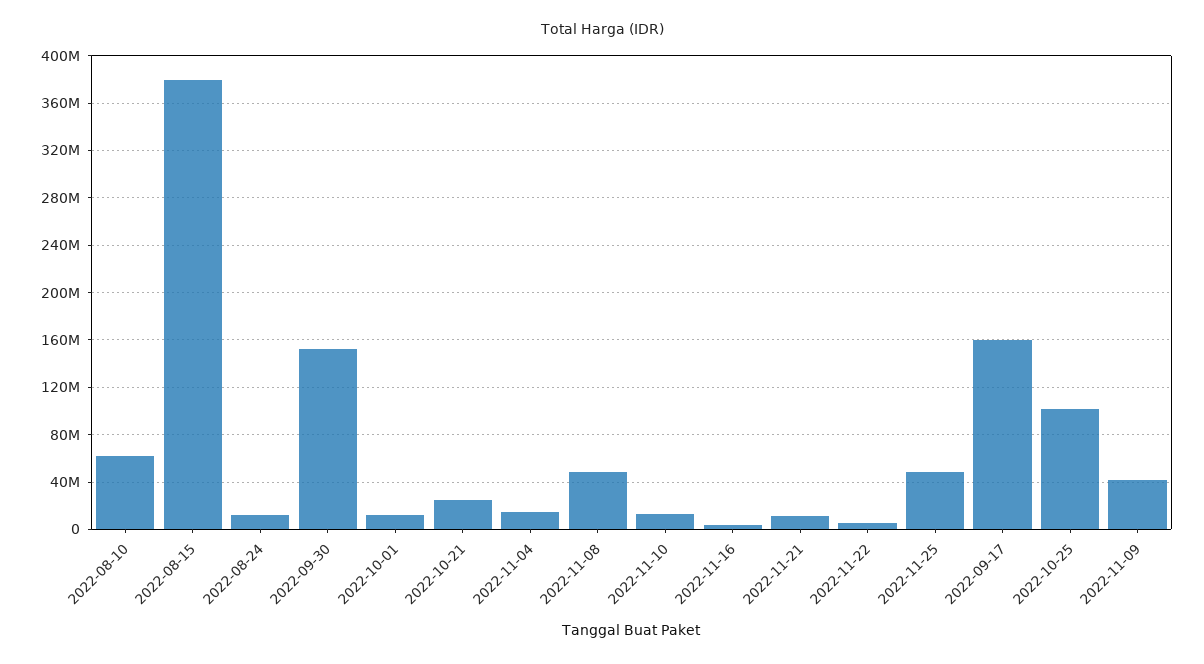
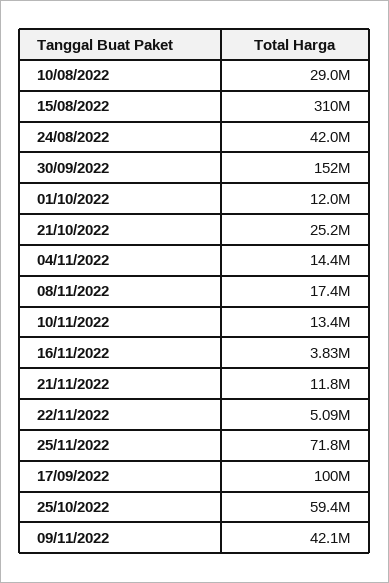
  {
-   "2022-08-10": 60000000,
+   "2022-08-10": 29000000,
-   "2022-08-15": 380000000,
+   "2022-08-15": 310000000,
-   "2022-08-24": 10000000,
+   "2022-08-24": 42000000,
    "2022-09-30": 152000000,
    "2022-10-01": 12000000,
    "2022-10-21": 25200000,
    "2022-11-04": 14400000,
-   "2022-11-08": 50000000,
+   "2022-11-08": 17400000,
    "2022-11-10": 13400000,
    "2022-11-16": 3830000,
    "2022-11-21": 11800000,
    "2022-11-22": 5090000,
-   "2022-11-25": 50000000,
+   "2022-11-25": 71800000,
-   "2022-09-17": 160000000,
+   "2022-09-17": 100000000,
-   "2022-10-25": 100000000,
+   "2022-10-25": 59400000,
    "2022-11-09": 42100000
  }

